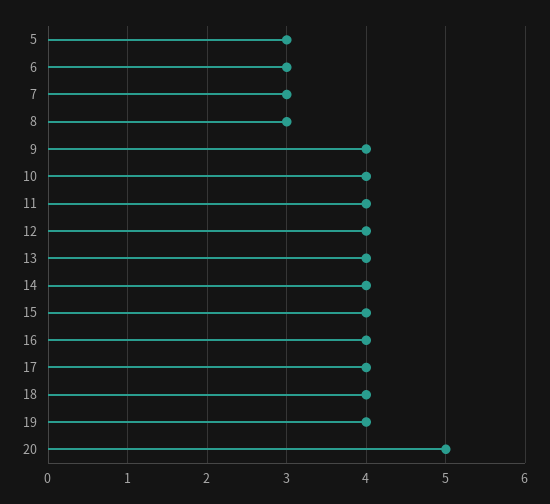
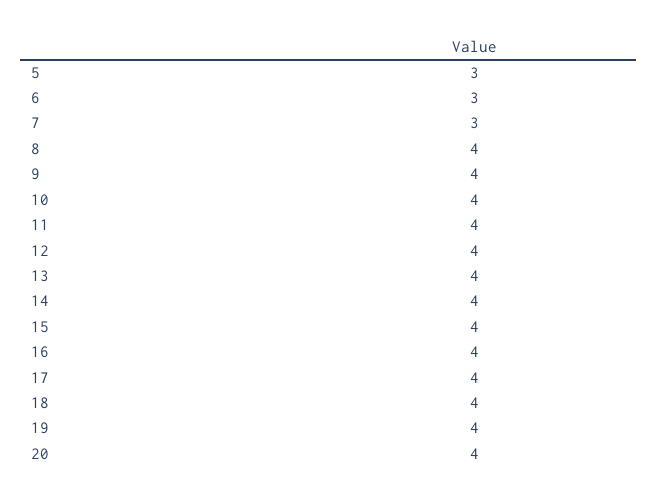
  {
    "5": 3,
    "6": 3,
    "7": 3,
-   "8": 3,
+   "8": 4,
    "9": 4,
    "10": 4,
    "11": 4,
    "12": 4,
    "13": 4,
    "14": 4,
    "15": 4,
    "16": 4,
    "17": 4,
    "18": 4,
    "19": 4,
-   "20": 5
+   "20": 4
  }

